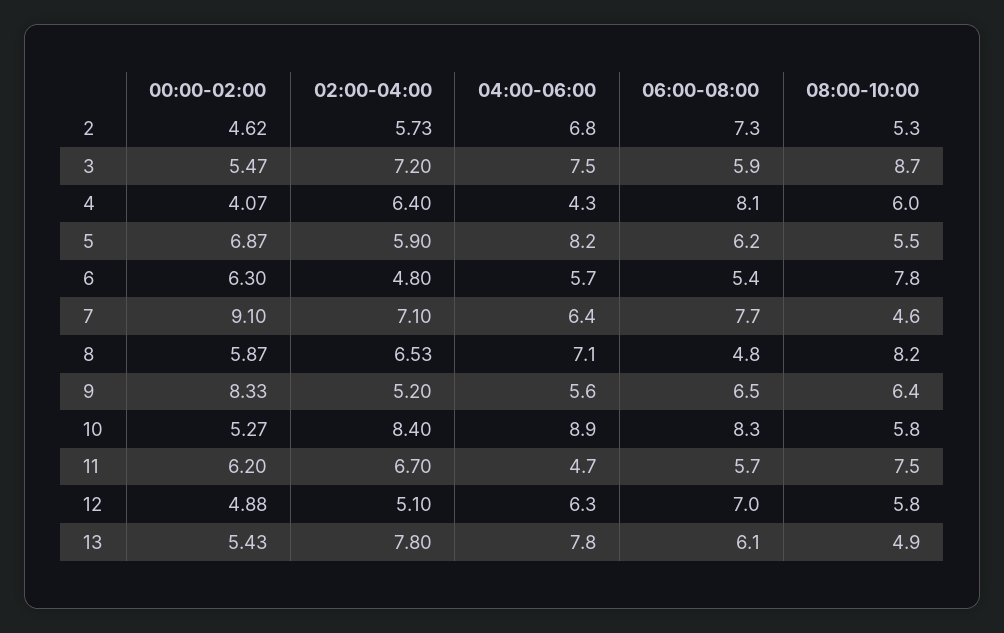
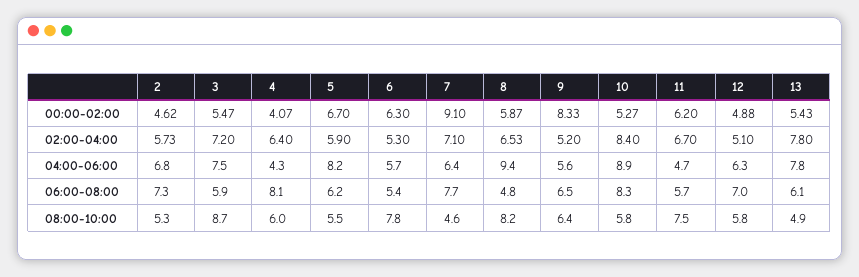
  {
    "00:00-02:00": {
      "2": 4.62,
      "3": 5.47,
      "4": 4.07,
-     "5": 6.87,
+     "5": 6.7,
      "6": 6.3,
      "7": 9.1,
      "8": 5.87,
      "9": 8.33,
      "10": 5.27,
      "11": 6.2,
      "12": 4.88,
      "13": 5.43
    },
    "02:00-04:00": {
      "2": 5.73,
      "3": 7.2,
      "4": 6.4,
      "5": 5.9,
-     "6": 4.8,
+     "6": 5.3,
      "7": 7.1,
      "8": 6.53,
      "9": 5.2,
      "10": 8.4,
      "11": 6.7,
      "12": 5.1,
      "13": 7.8
    },
    "04:00-06:00": {
      "2": 6.8,
      "3": 7.5,
      "4": 4.3,
      "5": 8.2,
      "6": 5.7,
      "7": 6.4,
-     "8": 7.1,
+     "8": 9.4,
      "9": 5.6,
      "10": 8.9,
      "11": 4.7,
      "12": 6.3,
      "13": 7.8
    },
    "06:00-08:00": {
      "2": 7.3,
      "3": 5.9,
      "4": 8.1,
      "5": 6.2,
      "6": 5.4,
      "7": 7.7,
      "8": 4.8,
      "9": 6.5,
      "10": 8.3,
      "11": 5.7,
      "12": 7,
      "13": 6.1
    },
    "08:00-10:00": {
      "2": 5.3,
      "3": 8.7,
      "4": 6,
      "5": 5.5,
      "6": 7.8,
      "7": 4.6,
      "8": 8.2,
      "9": 6.4,
      "10": 5.8,
      "11": 7.5,
      "12": 5.8,
      "13": 4.9
    }
  }

